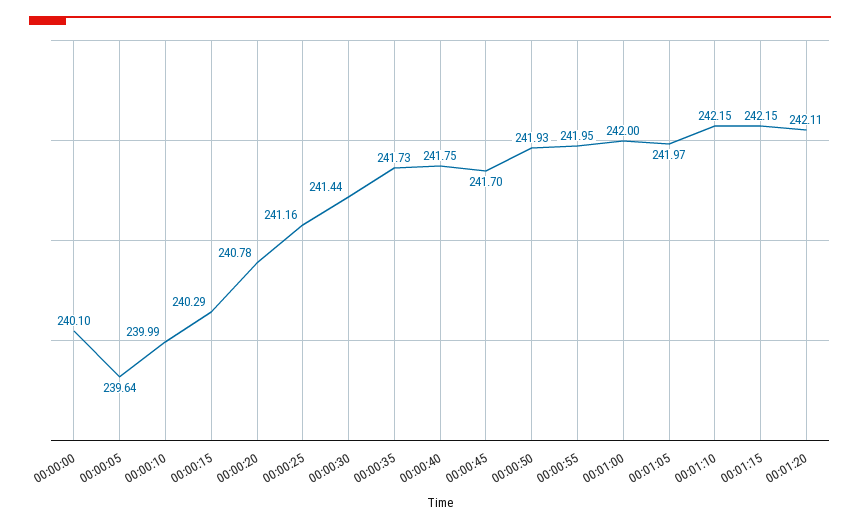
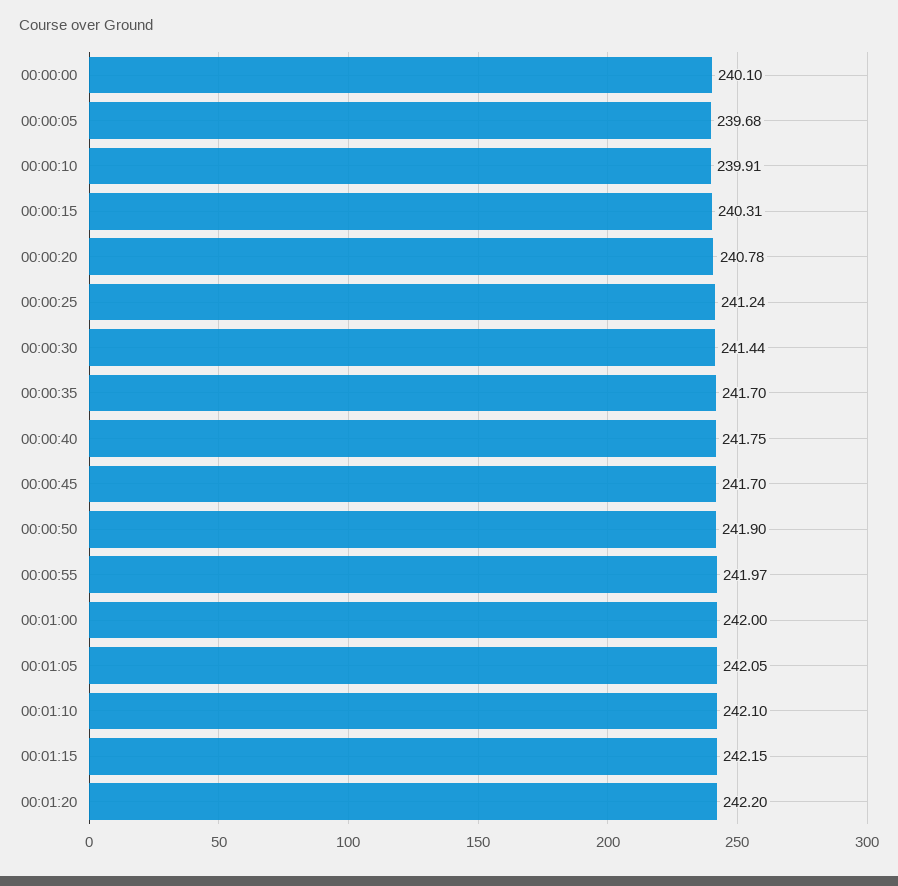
  {
    "00:00:00": 240.1,
-   "00:00:05": 239.64,
+   "00:00:05": 239.68,
-   "00:00:10": 239.99,
+   "00:00:10": 239.91,
-   "00:00:15": 240.29,
+   "00:00:15": 240.31,
    "00:00:20": 240.78,
-   "00:00:25": 241.16,
+   "00:00:25": 241.24,
    "00:00:30": 241.44,
-   "00:00:35": 241.73,
+   "00:00:35": 241.7,
    "00:00:40": 241.75,
    "00:00:45": 241.7,
-   "00:00:50": 241.93,
+   "00:00:50": 241.9,
-   "00:00:55": 241.95,
+   "00:00:55": 241.97,
    "00:01:00": 242,
-   "00:01:05": 241.97,
+   "00:01:05": 242.05,
-   "00:01:10": 242.15,
+   "00:01:10": 242.1,
    "00:01:15": 242.15,
-   "00:01:20": 242.11
+   "00:01:20": 242.2
  }

